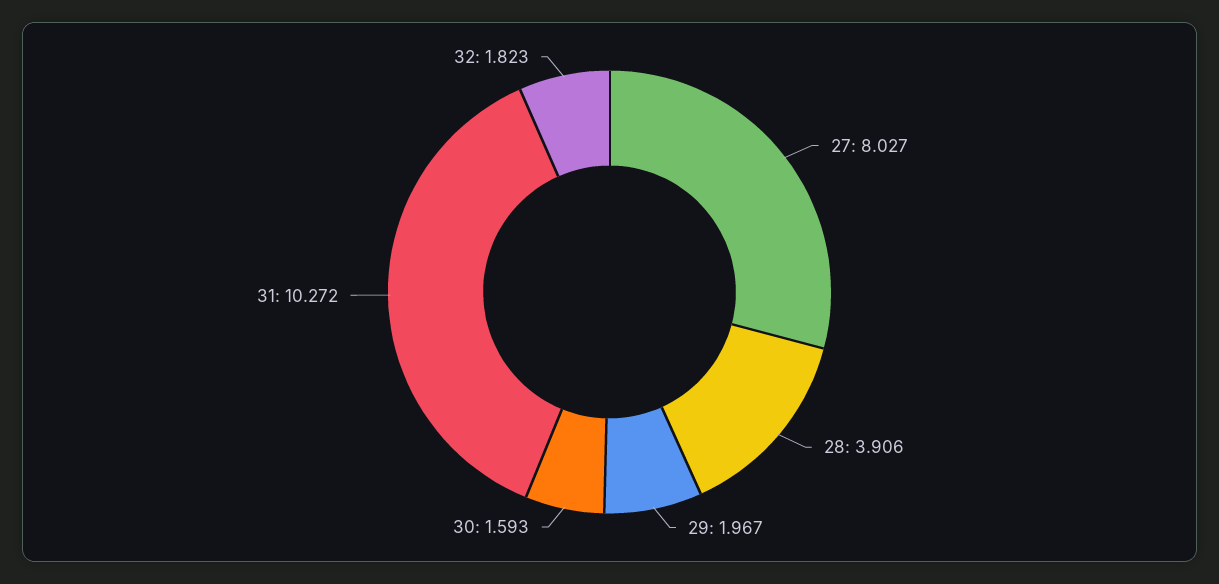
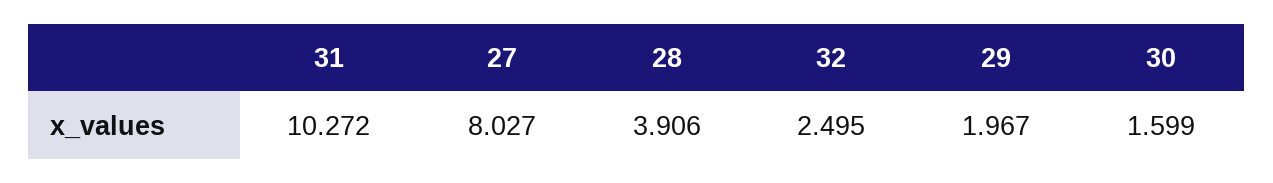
  {
    "27": 8.027,
    "28": 3.906,
    "29": 1.967,
-   "30": 1.593,
+   "30": 1.599,
    "31": 10.272,
-   "32": 1.823
+   "32": 2.495
  }

